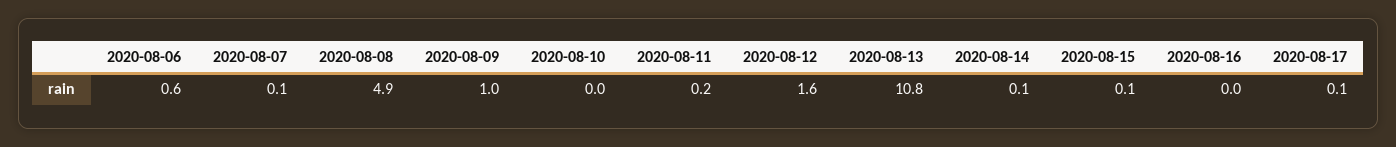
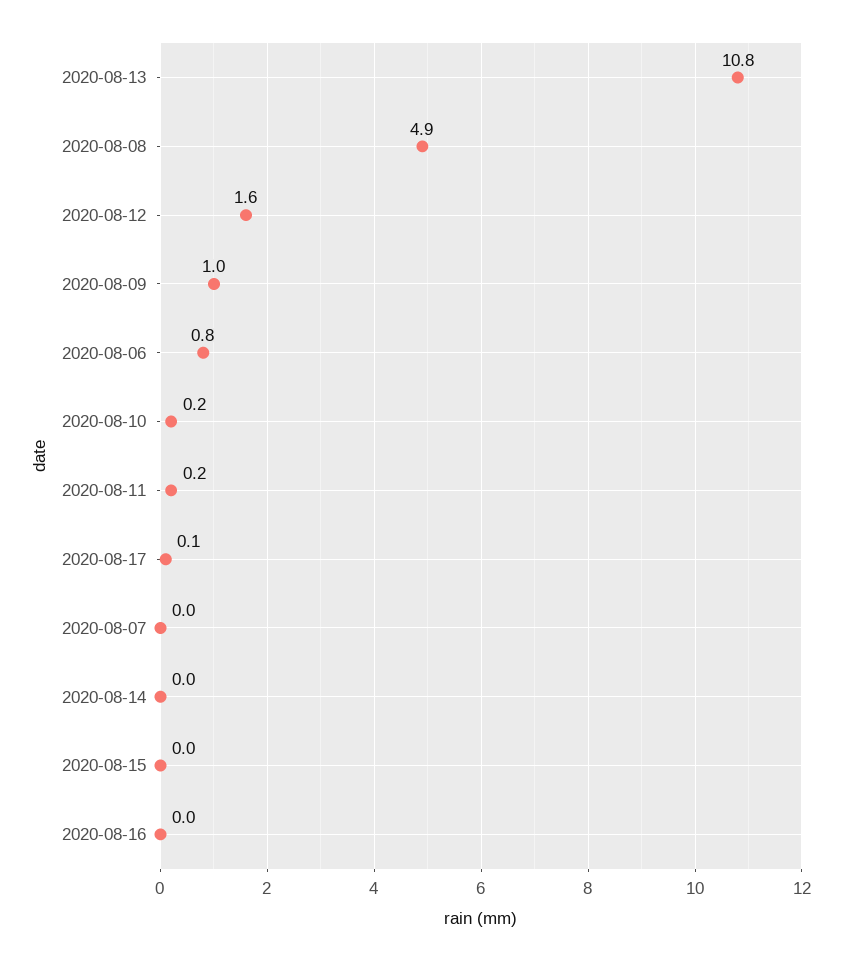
  {
-   "2020-08-06": 0.6,
+   "2020-08-06": 0.8,
-   "2020-08-07": 0.1,
+   "2020-08-07": 0,
    "2020-08-08": 4.9,
    "2020-08-09": 1,
-   "2020-08-10": 0,
+   "2020-08-10": 0.2,
    "2020-08-11": 0.2,
    "2020-08-12": 1.6,
    "2020-08-13": 10.8,
-   "2020-08-14": 0.1,
+   "2020-08-14": 0,
-   "2020-08-15": 0.1,
+   "2020-08-15": 0,
    "2020-08-16": 0,
    "2020-08-17": 0.1
  }

